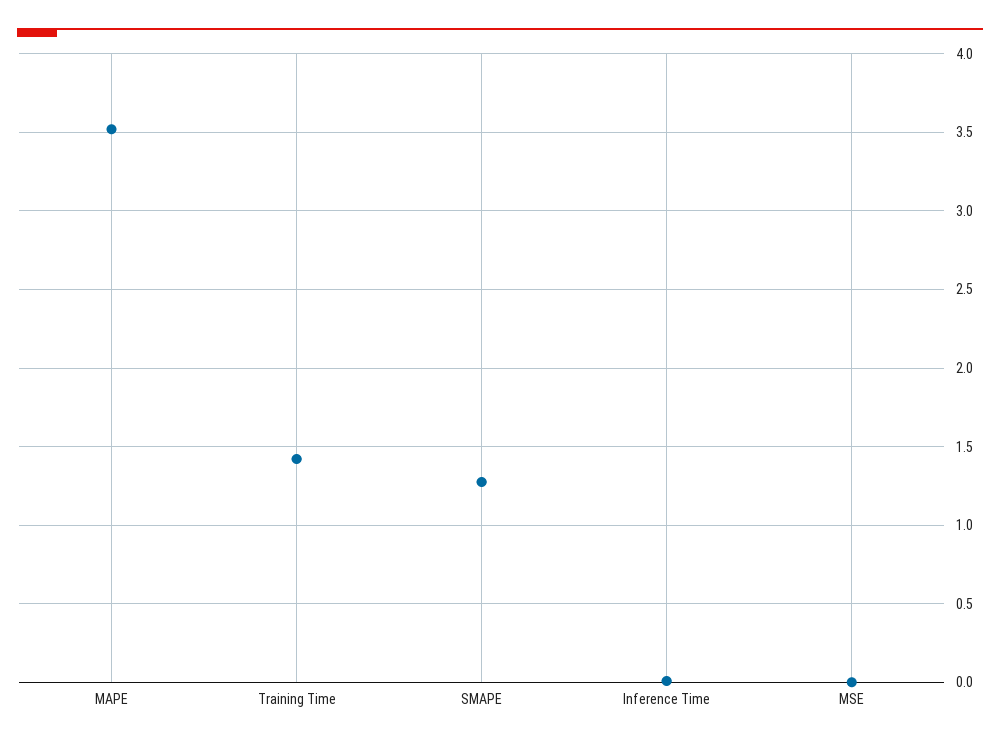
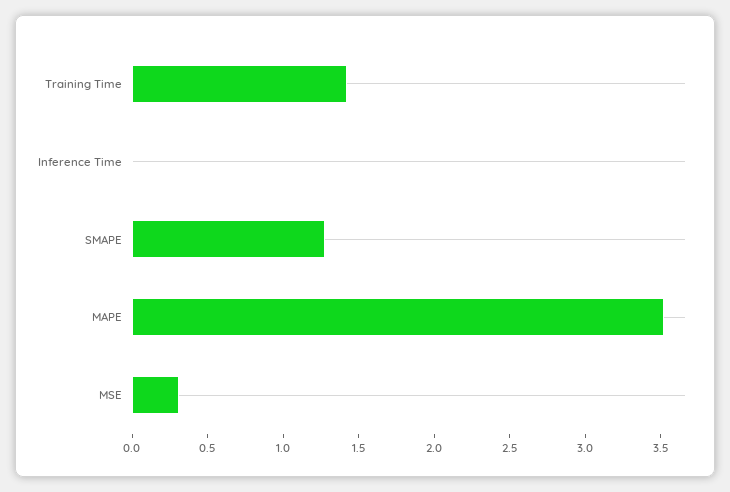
  {
    "MAPE": 3.5,
    "Training Time": 1.4,
    "SMAPE": 1.3,
    "Inference Time": 0,
-   "MSE": 0
+   "MSE": 0.3
  }

